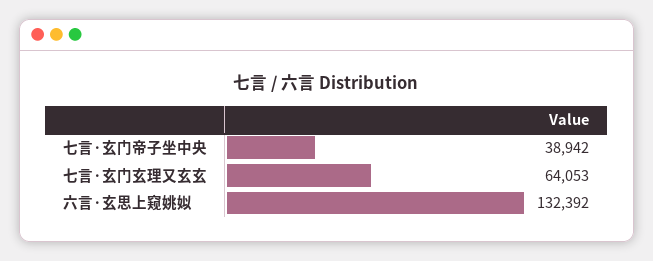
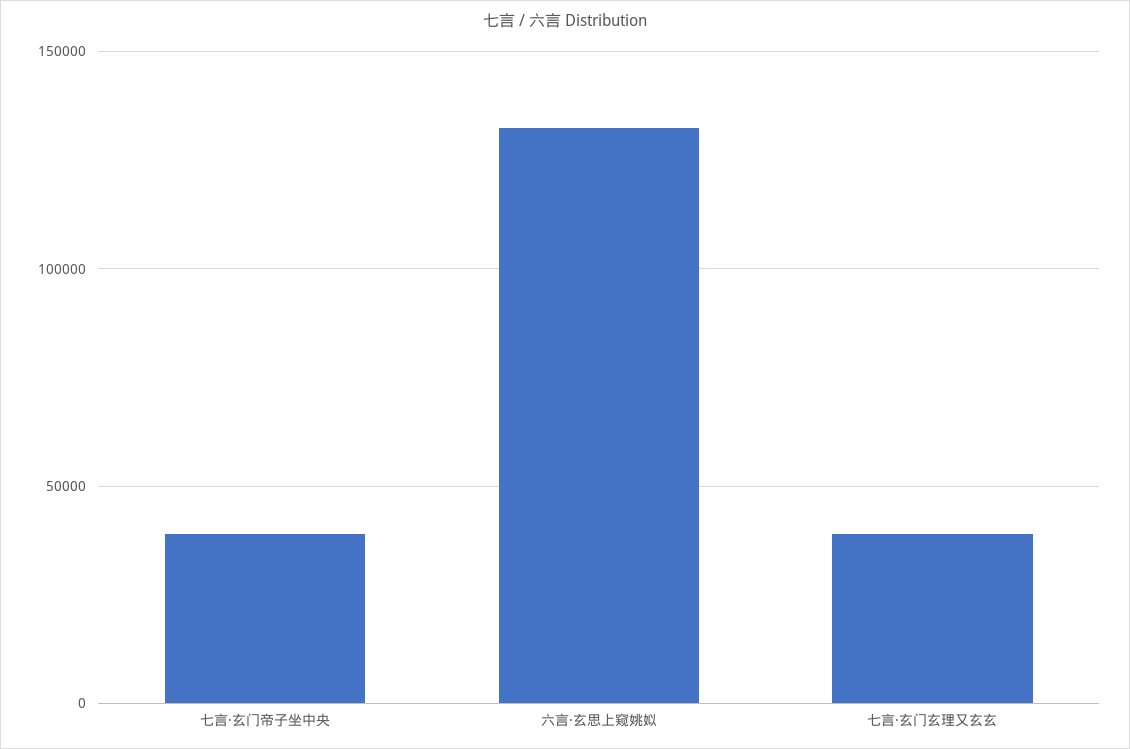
  {
    "七言·玄门帝子坐中央": 38942,
-   "七言·玄门玄理又玄玄": 64053,
+   "七言·玄门玄理又玄玄": 40000,
    "六言·玄思上窥姚姒": 132392
  }

